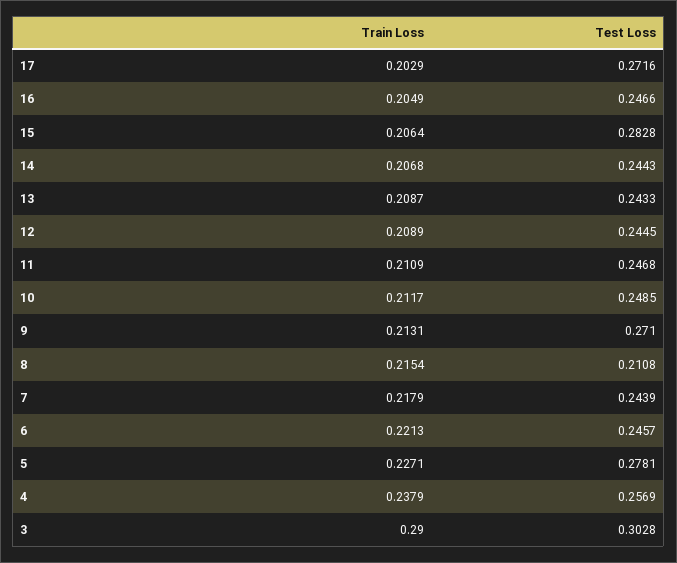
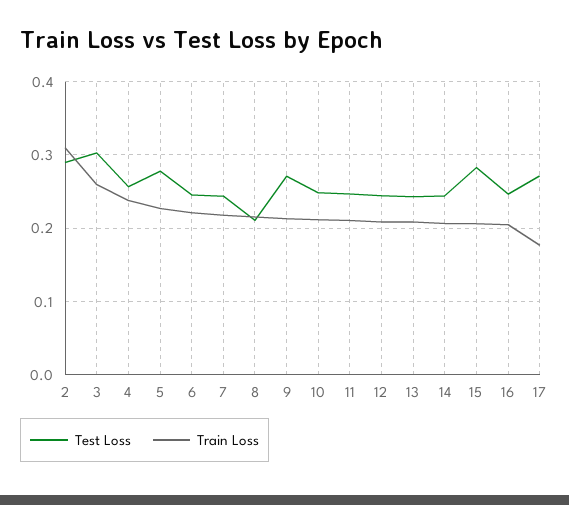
  {
    "Train Loss": {
-     "17": 0.2029,
+     "17": 0.18,
      "16": 0.2049,
      "15": 0.2064,
      "14": 0.2068,
      "13": 0.2087,
      "12": 0.2089,
      "11": 0.2109,
      "10": 0.2117,
      "9": 0.2131,
      "8": 0.2154,
      "7": 0.2179,
      "6": 0.2213,
      "5": 0.2271,
      "4": 0.2379,
-     "3": 0.29
+     "3": 0.26,
+     "2": 0.31
    },
    "Test Loss": {
      "17": 0.2716,
      "16": 0.2466,
      "15": 0.2828,
      "14": 0.2443,
      "13": 0.2433,
      "12": 0.2445,
      "11": 0.2468,
      "10": 0.2485,
      "9": 0.271,
      "8": 0.2108,
      "7": 0.2439,
      "6": 0.2457,
      "5": 0.2781,
      "4": 0.2569,
-     "3": 0.3028
+     "3": 0.3028,
+     "2": 0.29
    }
  }

